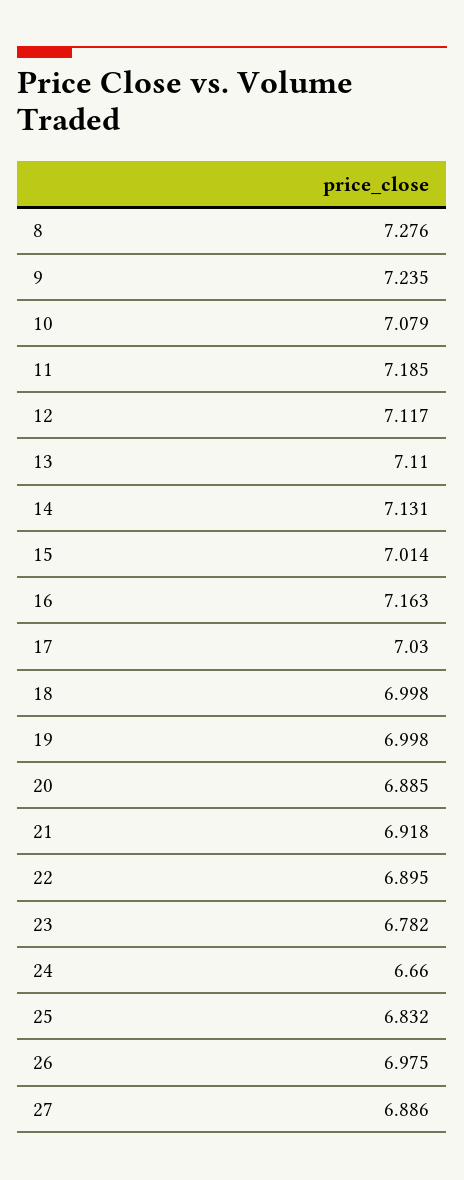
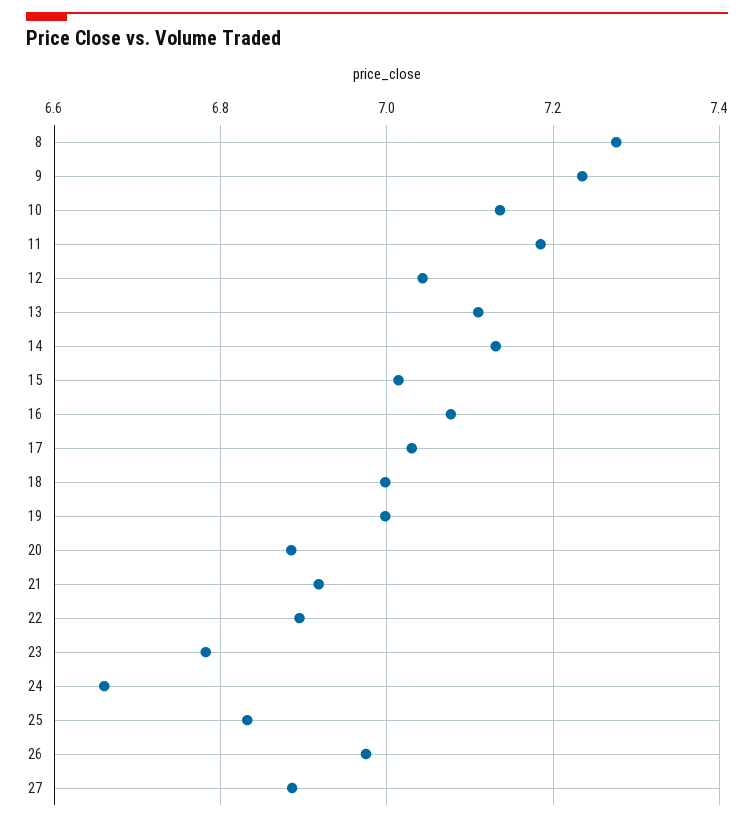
  {
    "8": 7.276,
    "9": 7.235,
-   "10": 7.079,
+   "10": 7.14,
    "11": 7.185,
-   "12": 7.117,
+   "12": 7.04,
    "13": 7.11,
    "14": 7.131,
    "15": 7.014,
-   "16": 7.163,
+   "16": 7.08,
    "17": 7.03,
    "18": 6.998,
    "19": 6.998,
    "20": 6.885,
    "21": 6.918,
    "22": 6.895,
    "23": 6.782,
    "24": 6.66,
    "25": 6.832,
    "26": 6.975,
    "27": 6.886
  }

